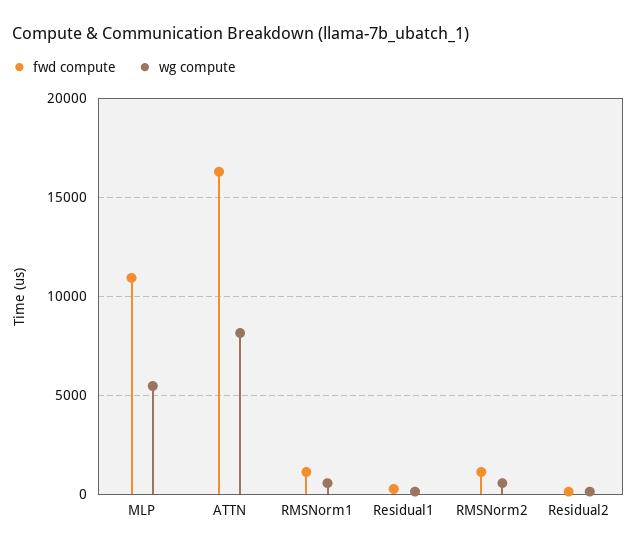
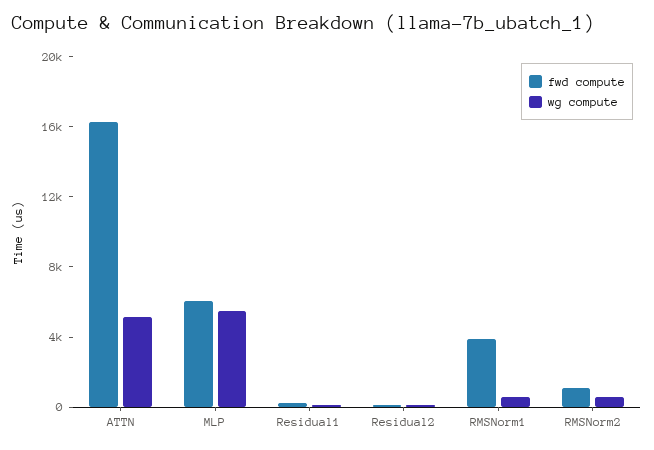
  {
    "fwd compute": {
-     "MLP": 11000,
+     "MLP": 6000,
      "ATTN": 16500,
-     "RMSNorm1": 1000,
+     "RMSNorm1": 4000,
      "Residual1": 500,
      "RMSNorm2": 1000,
      "Residual2": 0
    },
    "wg compute": {
      "MLP": 5500,
-     "ATTN": 8000,
+     "ATTN": 5000,
      "RMSNorm1": 500,
      "Residual1": 0,
      "RMSNorm2": 500,
      "Residual2": 0
    }
  }

